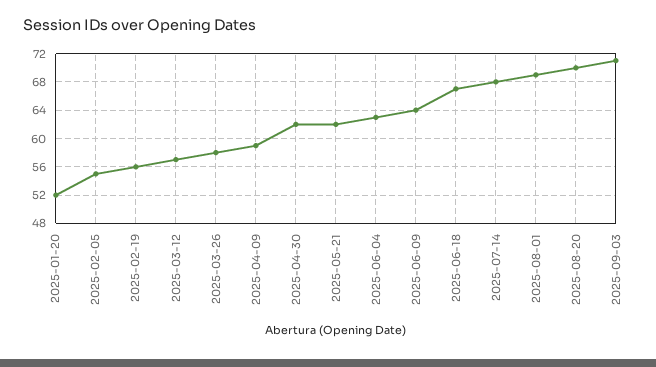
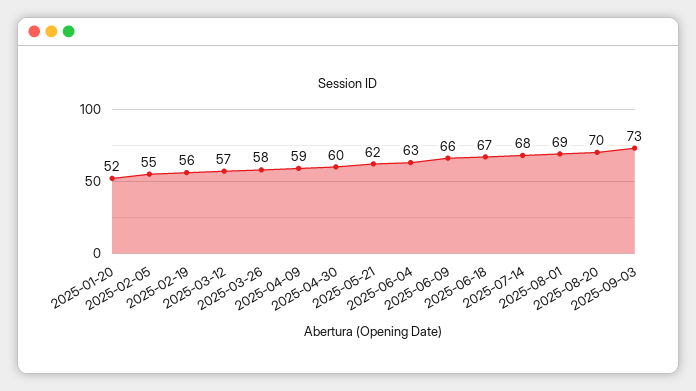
  {
    "2025-01-20": 52,
    "2025-02-05": 55,
    "2025-02-19": 56,
    "2025-03-12": 57,
    "2025-03-26": 58,
    "2025-04-09": 59,
-   "2025-04-30": 62,
+   "2025-04-30": 60,
    "2025-05-21": 62,
    "2025-06-04": 63,
-   "2025-06-09": 64,
+   "2025-06-09": 66,
    "2025-06-18": 67,
    "2025-07-14": 68,
    "2025-08-01": 69,
    "2025-08-20": 70,
-   "2025-09-03": 71
+   "2025-09-03": 73
  }

